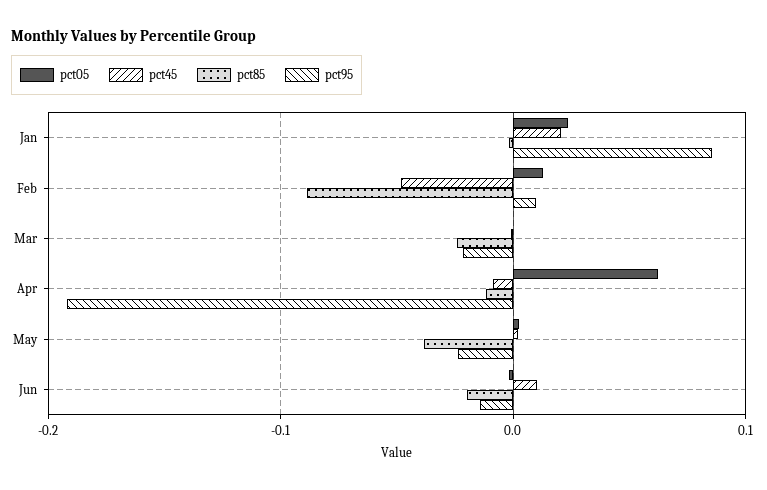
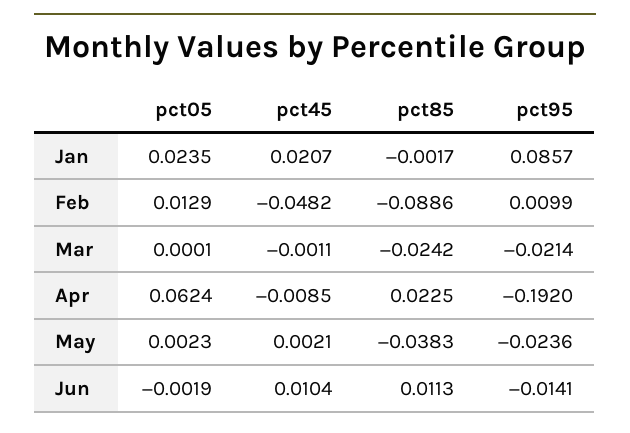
  {
    "pct05": {
      "Jan": 0.0235,
      "Feb": 0.0129,
      "Mar": 0.0001,
      "Apr": 0.0624,
      "May": 0.0023,
      "Jun": -0.0019
    },
    "pct45": {
      "Jan": 0.0207,
      "Feb": -0.0482,
      "Mar": -0.0011,
      "Apr": -0.0085,
      "May": 0.0021,
      "Jun": 0.0104
    },
    "pct85": {
      "Jan": -0.0017,
      "Feb": -0.0886,
      "Mar": -0.0242,
-     "Apr": -0.01,
+     "Apr": 0.0225,
      "May": -0.0383,
-     "Jun": -0.02
+     "Jun": 0.0113
    },
    "pct95": {
      "Jan": 0.0857,
      "Feb": 0.0099,
      "Mar": -0.0214,
      "Apr": -0.192,
      "May": -0.0236,
      "Jun": -0.0141
    }
  }

